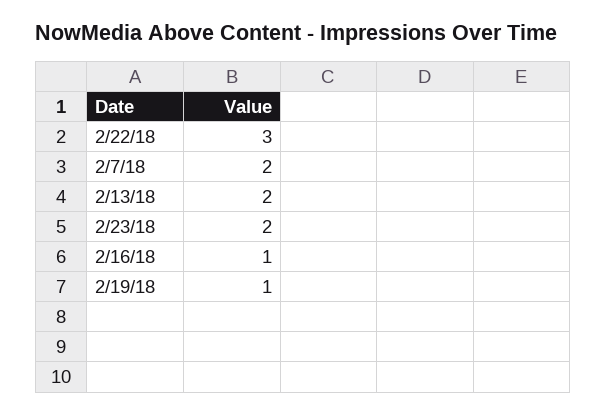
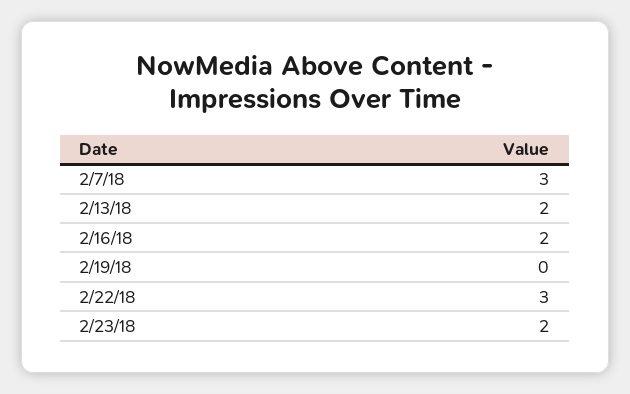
  {
    "2/22/18": 3,
-   "2/7/18": 2,
+   "2/7/18": 3,
    "2/13/18": 2,
    "2/23/18": 2,
-   "2/16/18": 1,
+   "2/16/18": 2,
-   "2/19/18": 1
+   "2/19/18": 0
  }

